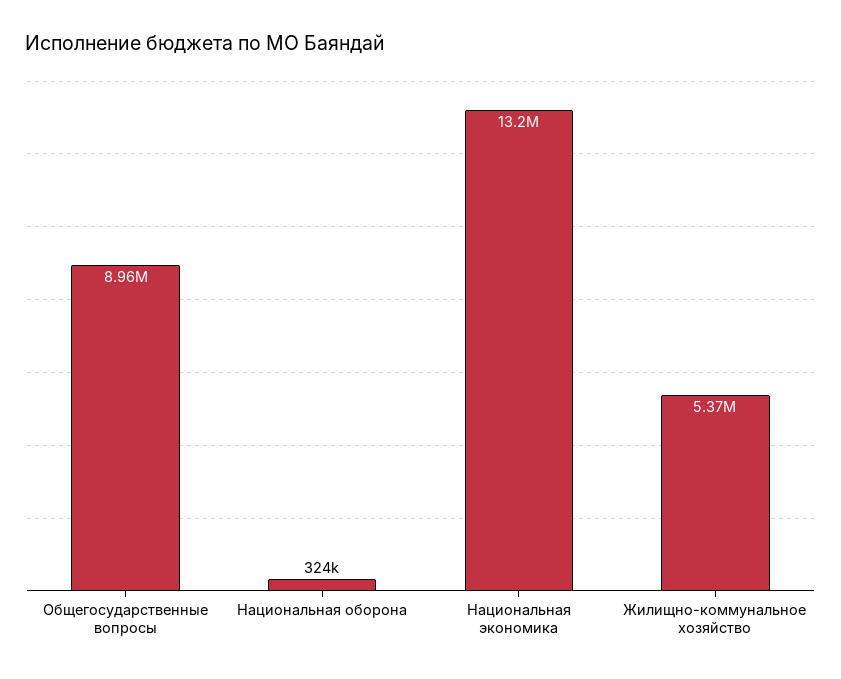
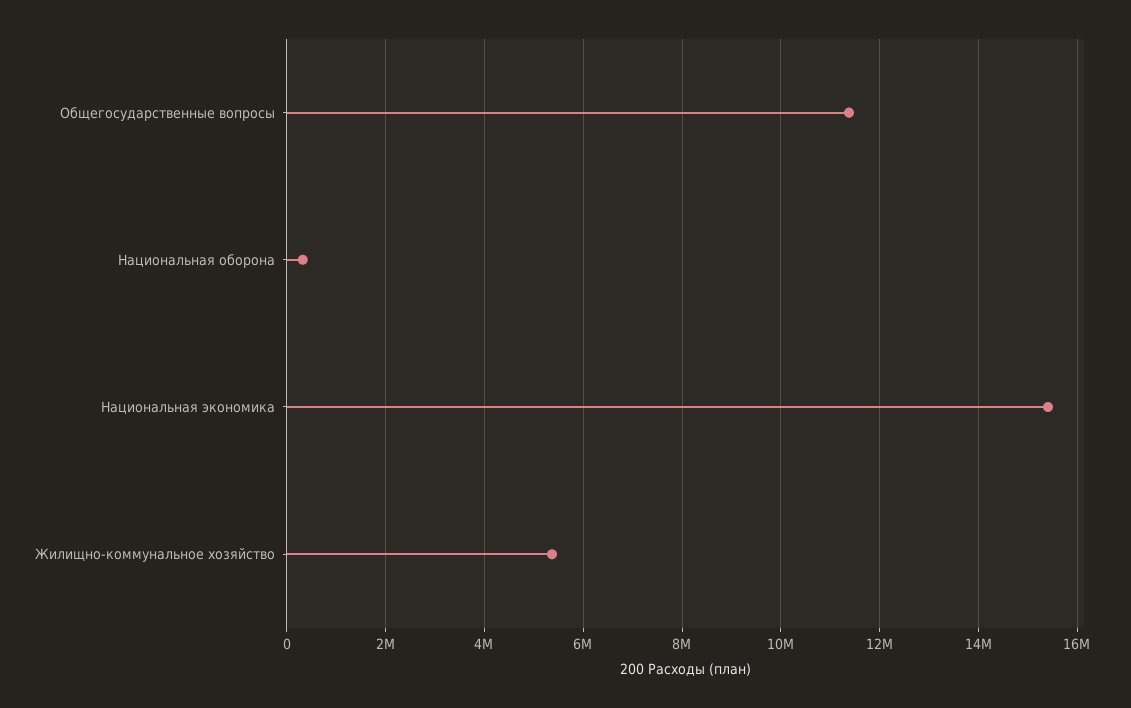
  {
-   "Общегосударственные вопросы": 8960000,
+   "Общегосударственные вопросы": 11400000,
    "Национальная оборона": 324000,
-   "Национальная экономика": 13200000,
+   "Национальная экономика": 15400000,
    "Жилищно-коммунальное хозяйство": 5370000
  }

